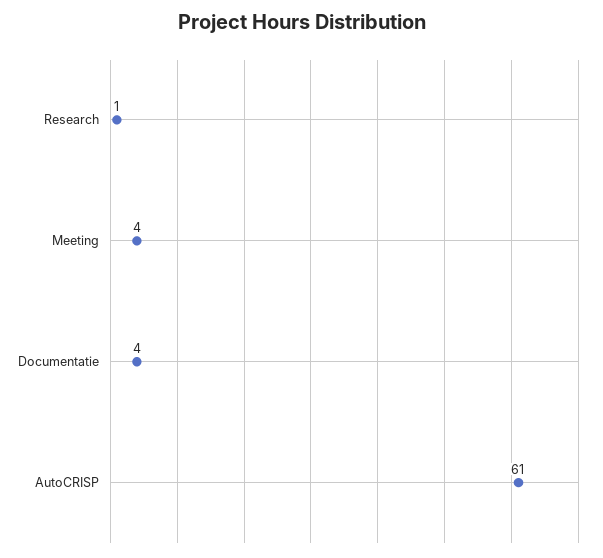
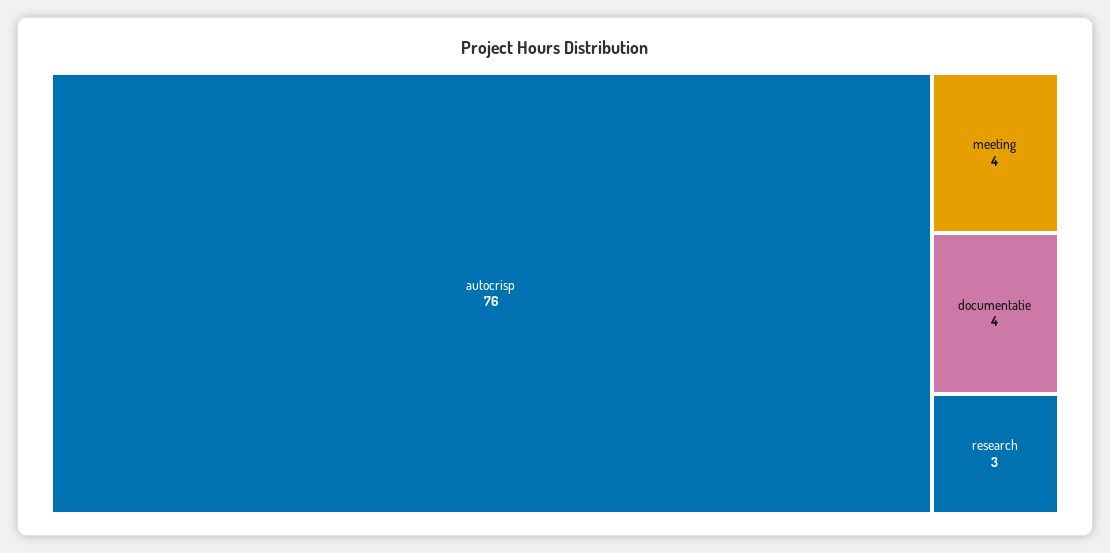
  {
-   "Research": 1,
+   "Research": 3,
    "Meeting": 4,
    "Documentatie": 4,
-   "AutoCRISP": 61
+   "AutoCRISP": 76
  }

